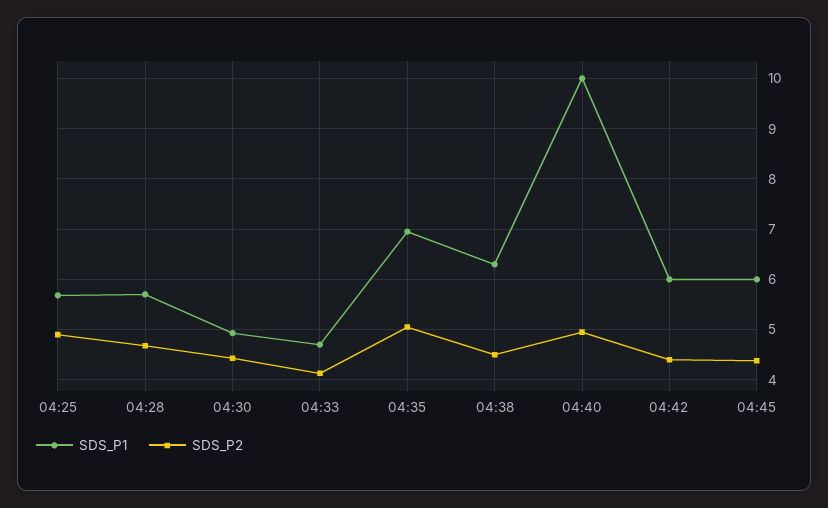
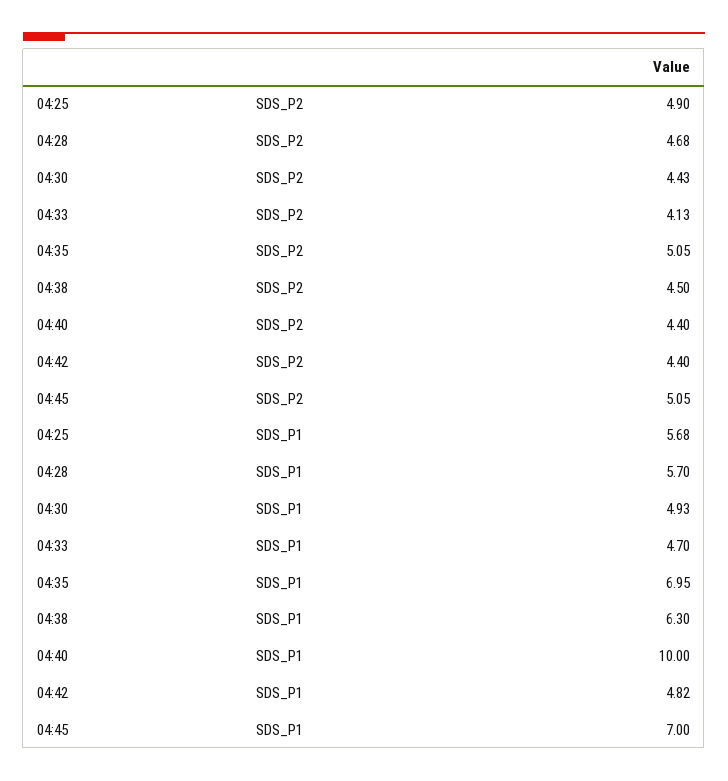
  {
    "SDS_P1": {
      "04:25": 5.68,
      "04:28": 5.7,
      "04:30": 4.93,
      "04:33": 4.7,
      "04:35": 6.95,
      "04:38": 6.3,
      "04:40": 10,
-     "04:42": 6,
+     "04:42": 4.82,
-     "04:45": 6
+     "04:45": 7
    },
    "SDS_P2": {
      "04:25": 4.9,
      "04:28": 4.68,
      "04:30": 4.43,
      "04:33": 4.13,
      "04:35": 5.05,
      "04:38": 4.5,
-     "04:40": 5,
+     "04:40": 4.4,
      "04:42": 4.4,
-     "04:45": 4.4
+     "04:45": 5.05
    }
  }

